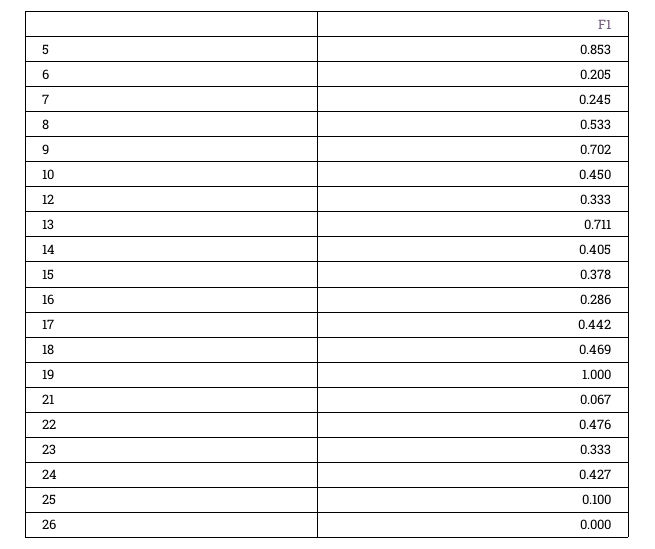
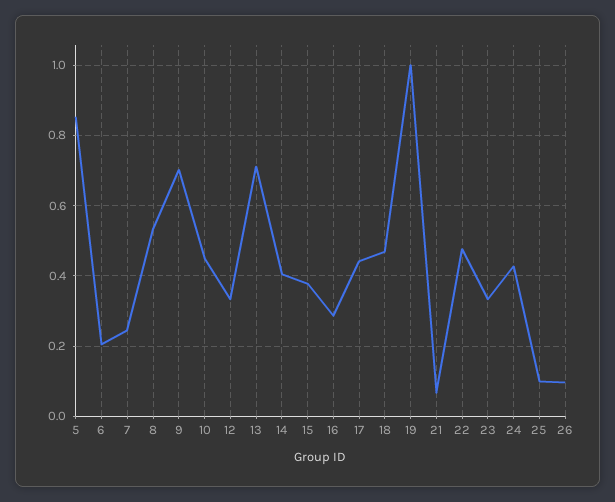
  {
    "5": 0.853,
    "6": 0.205,
    "7": 0.245,
    "8": 0.533,
    "9": 0.702,
    "10": 0.45,
    "12": 0.333,
    "13": 0.711,
    "14": 0.405,
    "15": 0.378,
    "16": 0.286,
    "17": 0.442,
    "18": 0.469,
    "19": 1,
    "21": 0.067,
    "22": 0.476,
    "23": 0.333,
    "24": 0.427,
    "25": 0.1,
-   "26": 0
+   "26": 0.1
  }

